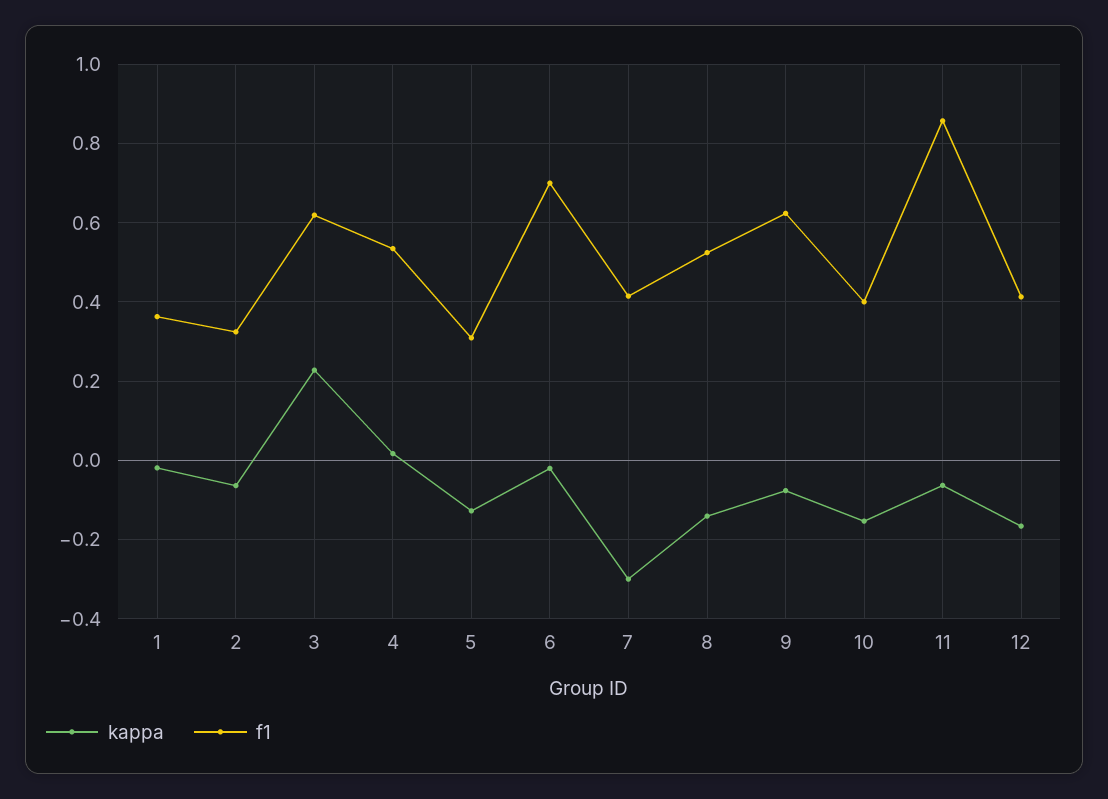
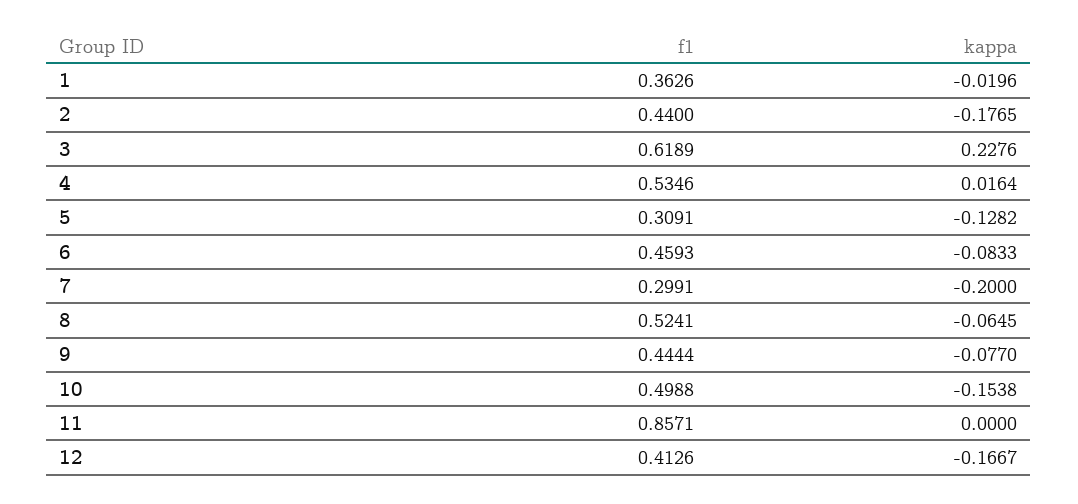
  {
    "kappa": {
      "1": -0.0196,
-     "2": -0.06,
+     "2": -0.1765,
      "3": 0.2276,
      "4": 0.0164,
      "5": -0.1282,
-     "6": -0.02,
+     "6": -0.0833,
-     "7": -0.3,
+     "7": -0.2,
-     "8": -0.14,
+     "8": -0.0645,
      "9": -0.077,
      "10": -0.1538,
-     "11": -0.06,
+     "11": 0,
      "12": -0.1667
    },
    "f1": {
      "1": 0.3626,
-     "2": 0.32,
+     "2": 0.44,
      "3": 0.6189,
      "4": 0.5346,
      "5": 0.3091,
-     "6": 0.7,
+     "6": 0.4593,
-     "7": 0.42,
+     "7": 0.2991,
      "8": 0.5241,
-     "9": 0.62,
+     "9": 0.4444,
-     "10": 0.4,
+     "10": 0.4988,
      "11": 0.8571,
      "12": 0.4126
    }
  }

